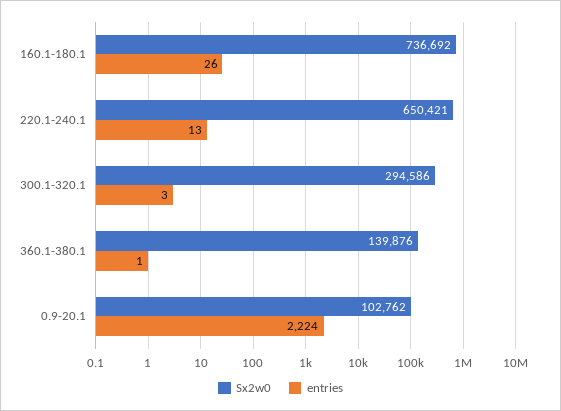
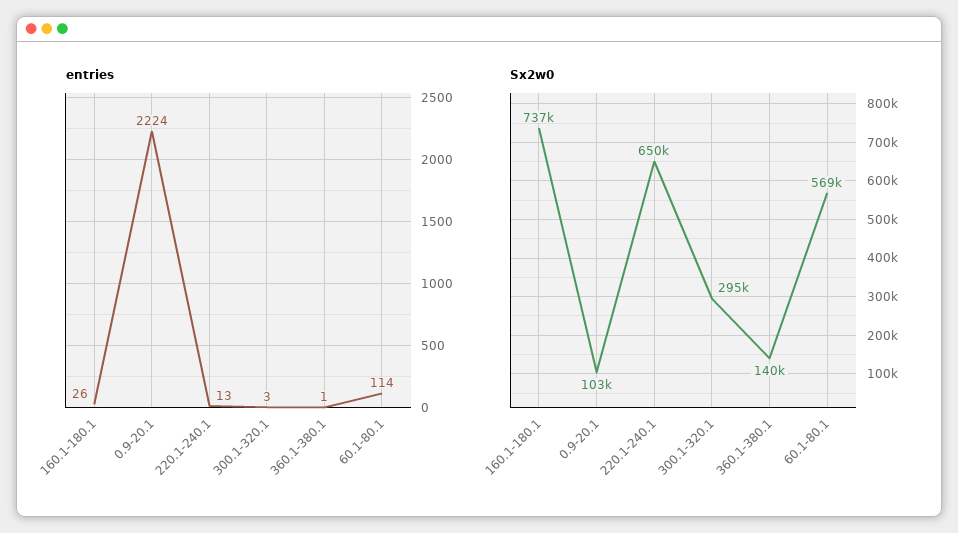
  {
    "Sx2w0": {
      "160.1-180.1": 736692,
      "220.1-240.1": 650421,
      "300.1-320.1": 294586,
      "360.1-380.1": 139876,
-     "0.9-20.1": 102762
+     "0.9-20.1": 102762,
+     "60.1-80.1": 569000
    },
    "entries": {
      "160.1-180.1": 26,
      "220.1-240.1": 13,
      "300.1-320.1": 3,
      "360.1-380.1": 1,
-     "0.9-20.1": 2224
+     "0.9-20.1": 2224,
+     "60.1-80.1": 114
    }
  }

